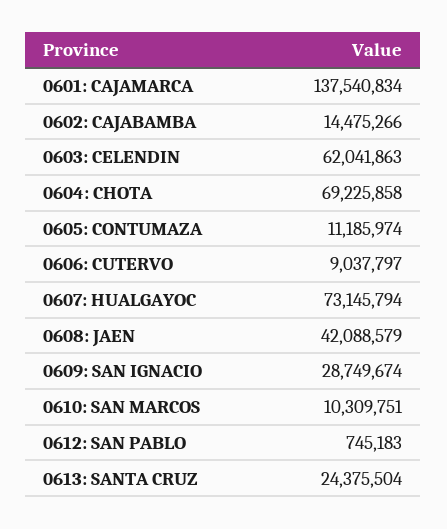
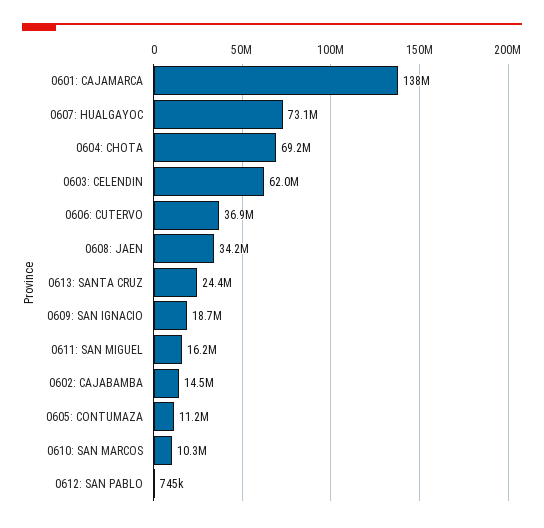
  {
    "0601: CAJAMARCA": 137540834,
    "0602: CAJABAMBA": 14475266,
    "0603: CELENDIN": 62041863,
    "0604: CHOTA": 69225858,
    "0605: CONTUMAZA": 11185974,
-   "0606: CUTERVO": 9037797,
+   "0606: CUTERVO": 36900000,
    "0607: HUALGAYOC": 73145794,
-   "0608: JAEN": 42088579,
+   "0608: JAEN": 34200000,
-   "0609: SAN IGNACIO": 28749674,
+   "0609: SAN IGNACIO": 18700000,
    "0610: SAN MARCOS": 10309751,
    "0612: SAN PABLO": 745183,
-   "0613: SANTA CRUZ": 24375504
+   "0613: SANTA CRUZ": 24375504,
+   "0611: SAN MIGUEL": 16200000
  }

